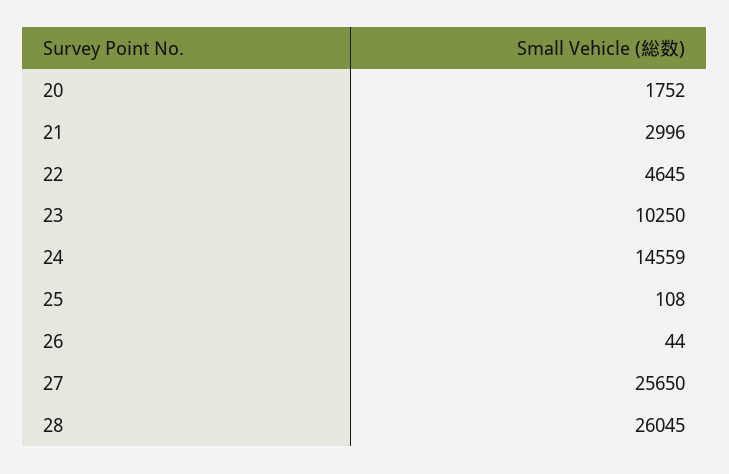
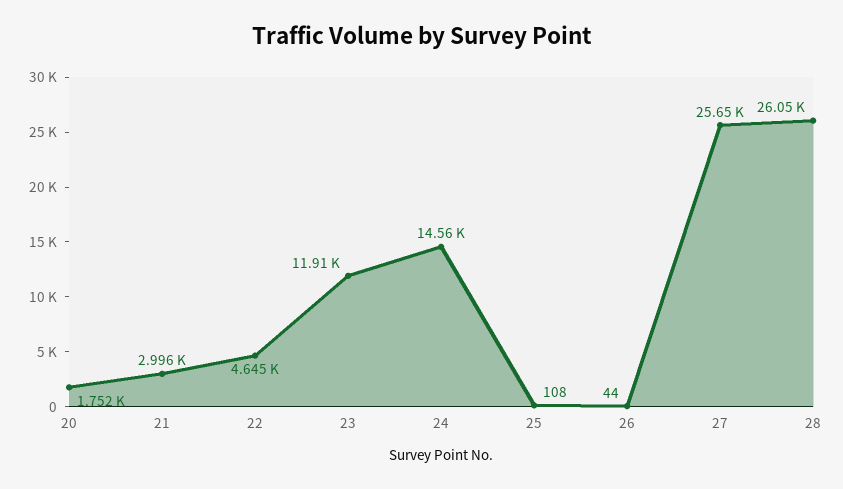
  {
    "20": 1752,
    "21": 2996,
    "22": 4645,
-   "23": 10250,
+   "23": 11910,
    "24": 14559,
    "25": 108,
    "26": 44,
    "27": 25650,
    "28": 26045
  }

